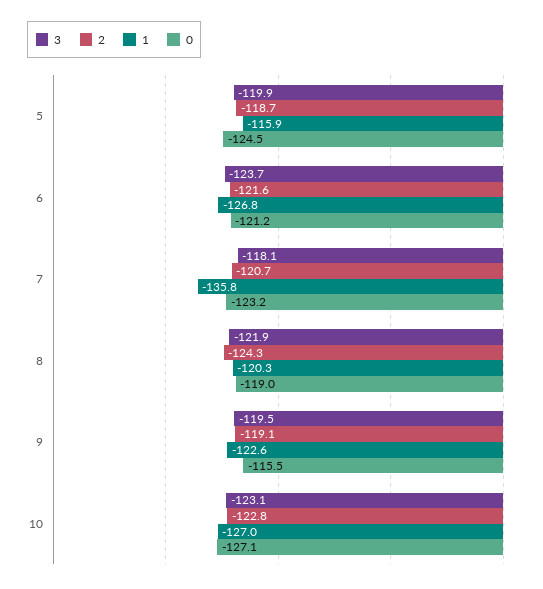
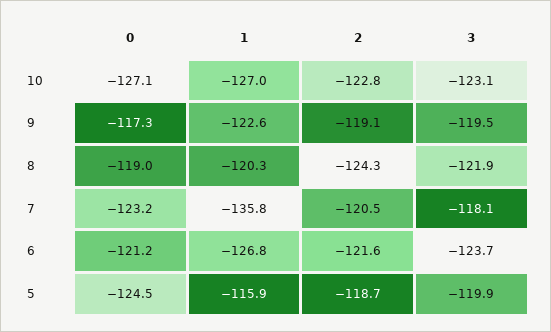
  {
    "3": {
      "5": -119.9,
      "6": -123.7,
      "7": -118.1,
      "8": -121.9,
      "9": -119.5,
      "10": -123.1
    },
    "2": {
      "5": -118.7,
      "6": -121.6,
-     "7": -120.7,
+     "7": -120.5,
      "8": -124.3,
      "9": -119.1,
      "10": -122.8
    },
    "1": {
      "5": -115.9,
      "6": -126.8,
      "7": -135.8,
      "8": -120.3,
      "9": -122.6,
      "10": -127
    },
    "0": {
      "5": -124.5,
      "6": -121.2,
      "7": -123.2,
      "8": -119,
-     "9": -115.5,
+     "9": -117.3,
      "10": -127.1
    }
  }

